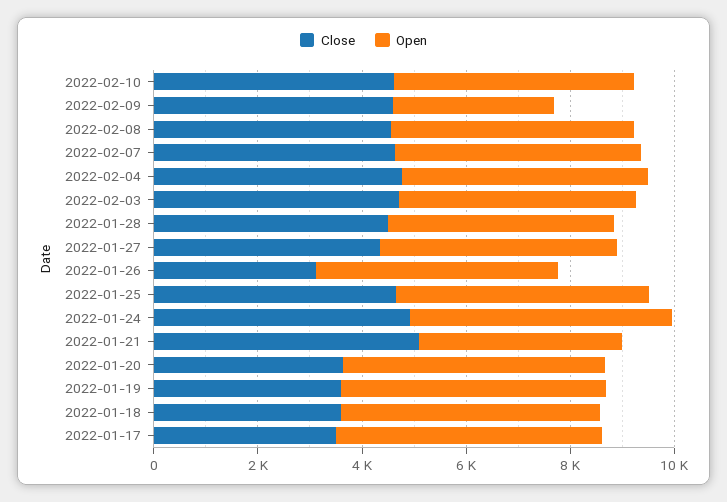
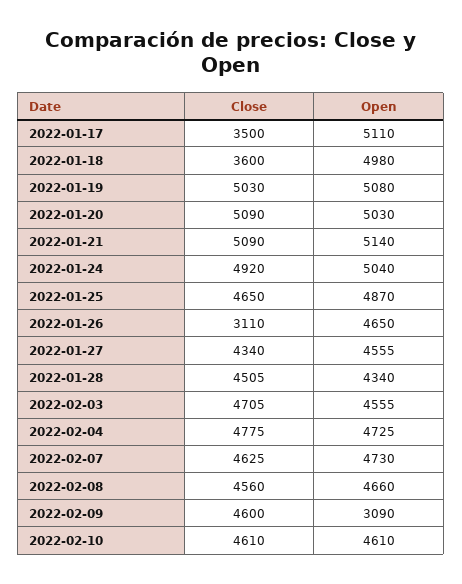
  {
    "Close": {
      "2022-02-10": 4610,
      "2022-02-09": 4600,
      "2022-02-08": 4560,
      "2022-02-07": 4625,
      "2022-02-04": 4775,
      "2022-02-03": 4705,
      "2022-01-28": 4505,
      "2022-01-27": 4340,
      "2022-01-26": 3110,
      "2022-01-25": 4650,
      "2022-01-24": 4920,
      "2022-01-21": 5090,
-     "2022-01-20": 3500,
+     "2022-01-20": 5090,
-     "2022-01-19": 3500,
+     "2022-01-19": 5030,
      "2022-01-18": 3600,
      "2022-01-17": 3500
    },
    "Open": {
      "2022-02-10": 4610,
      "2022-02-09": 3090,
      "2022-02-08": 4660,
      "2022-02-07": 4730,
      "2022-02-04": 4725,
      "2022-02-03": 4555,
      "2022-01-28": 4340,
      "2022-01-27": 4555,
      "2022-01-26": 4650,
      "2022-01-25": 4870,
      "2022-01-24": 5040,
-     "2022-01-21": 4000,
+     "2022-01-21": 5140,
      "2022-01-20": 5030,
      "2022-01-19": 5080,
      "2022-01-18": 4980,
      "2022-01-17": 5110
    }
  }

